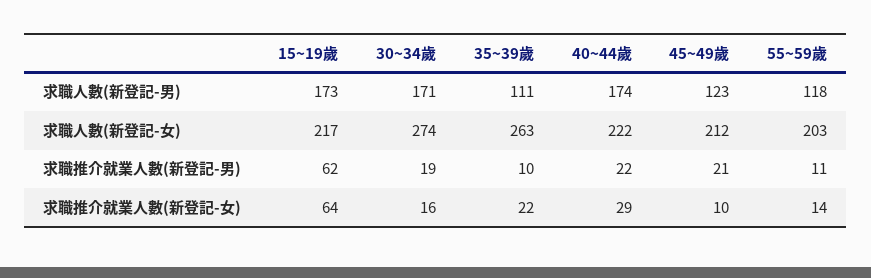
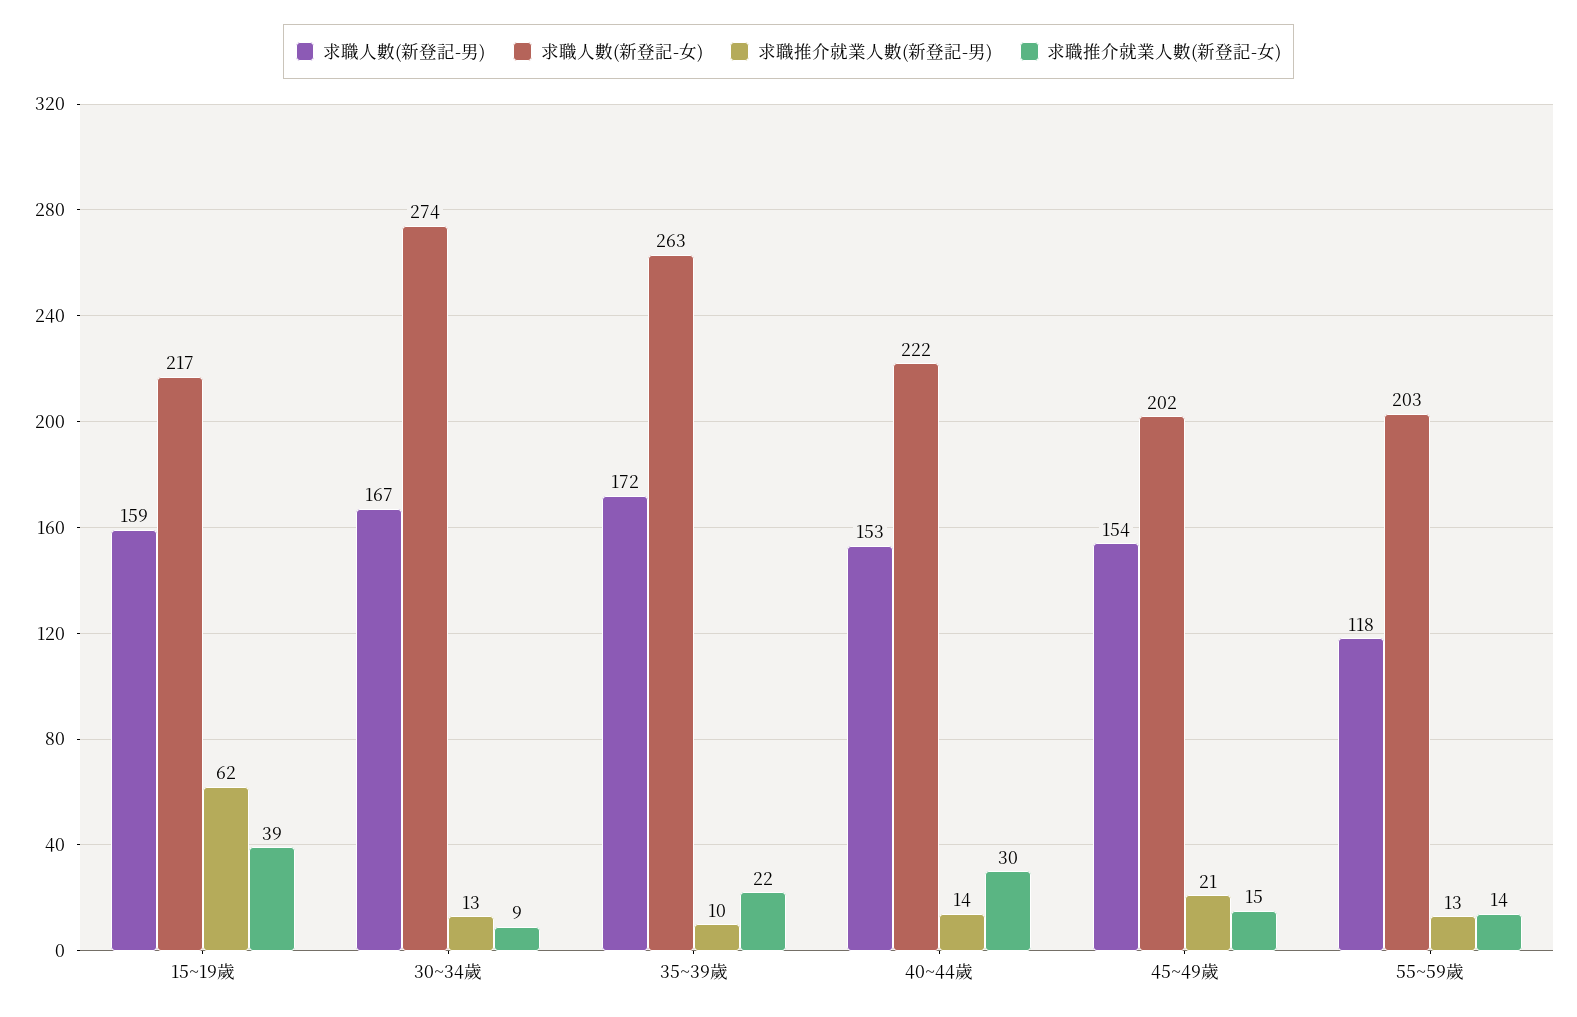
  {
    "求職人數(新登記-男)": {
-     "15~19歲": 173,
+     "15~19歲": 159,
-     "30~34歲": 171,
+     "30~34歲": 167,
-     "35~39歲": 111,
+     "35~39歲": 172,
-     "40~44歲": 174,
+     "40~44歲": 153,
-     "45~49歲": 123,
+     "45~49歲": 154,
      "55~59歲": 118
    },
    "求職人數(新登記-女)": {
      "15~19歲": 217,
      "30~34歲": 274,
      "35~39歲": 263,
      "40~44歲": 222,
-     "45~49歲": 212,
+     "45~49歲": 202,
      "55~59歲": 203
    },
    "求職推介就業人數(新登記-男)": {
      "15~19歲": 62,
-     "30~34歲": 19,
+     "30~34歲": 13,
      "35~39歲": 10,
-     "40~44歲": 22,
+     "40~44歲": 14,
      "45~49歲": 21,
-     "55~59歲": 11
+     "55~59歲": 13
    },
    "求職推介就業人數(新登記-女)": {
-     "15~19歲": 64,
+     "15~19歲": 39,
-     "30~34歲": 16,
+     "30~34歲": 9,
      "35~39歲": 22,
-     "40~44歲": 29,
+     "40~44歲": 30,
-     "45~49歲": 10,
+     "45~49歲": 15,
      "55~59歲": 14
    }
  }

